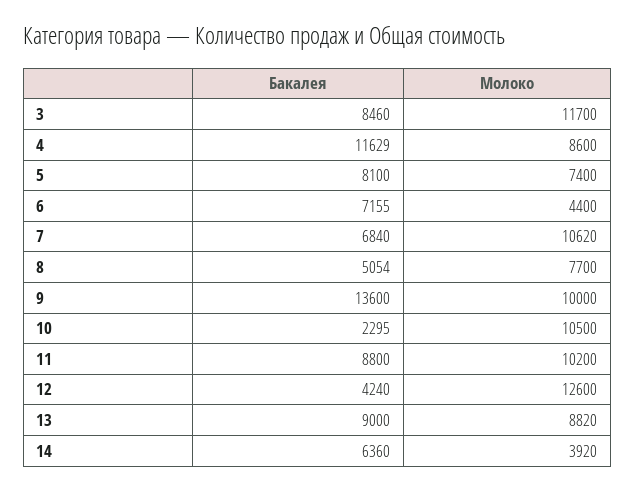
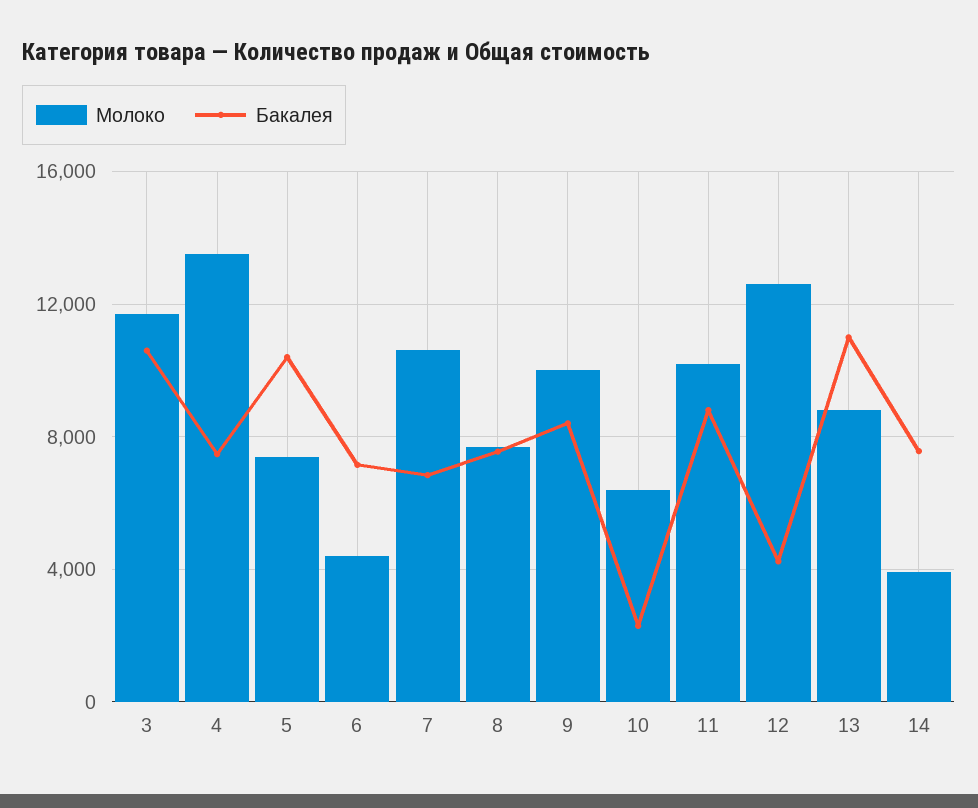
  {
    "Бакалея": {
-     "3": 8460,
+     "3": 10500,
-     "4": 11629,
+     "4": 7500,
-     "5": 8100,
+     "5": 10500,
      "6": 7155,
      "7": 6840,
-     "8": 5054,
+     "8": 7500,
-     "9": 13600,
+     "9": 8500,
      "10": 2295,
      "11": 8800,
      "12": 4240,
-     "13": 9000,
+     "13": 11000,
-     "14": 6360
+     "14": 7500
    },
    "Молоко": {
      "3": 11700,
-     "4": 8600,
+     "4": 13500,
      "5": 7400,
      "6": 4400,
      "7": 10620,
      "8": 7700,
      "9": 10000,
-     "10": 10500,
+     "10": 6500,
      "11": 10200,
      "12": 12600,
      "13": 8820,
      "14": 3920
    }
  }

